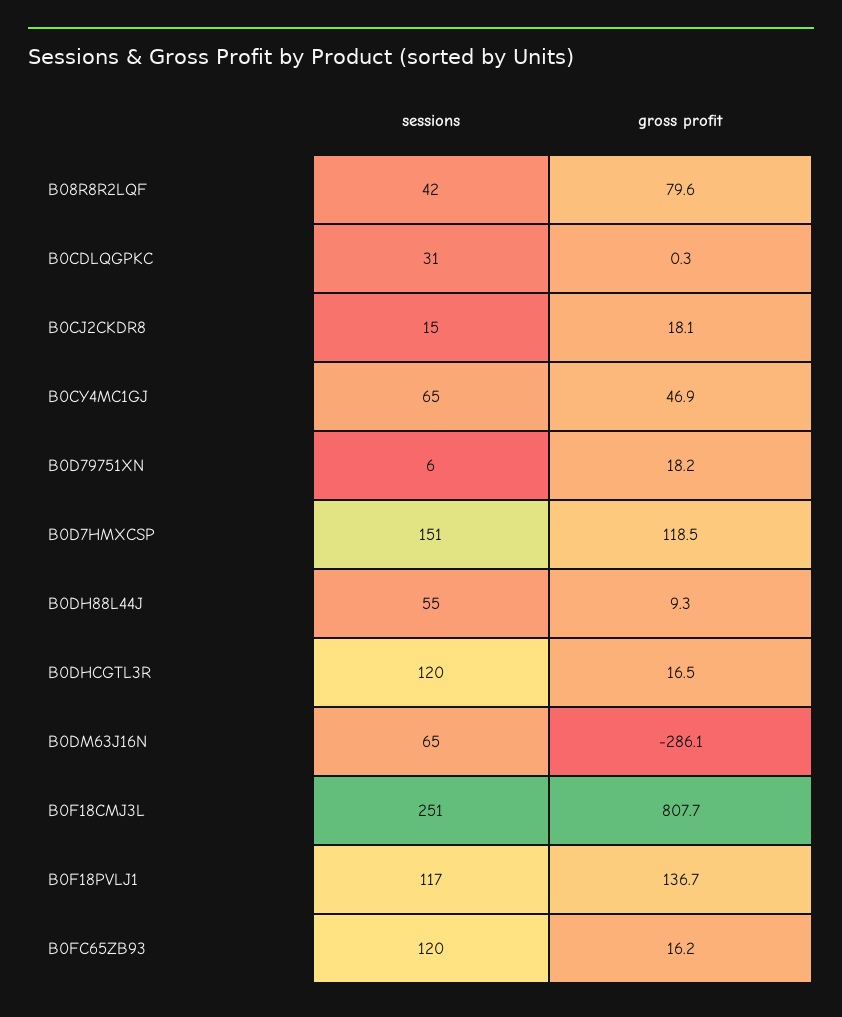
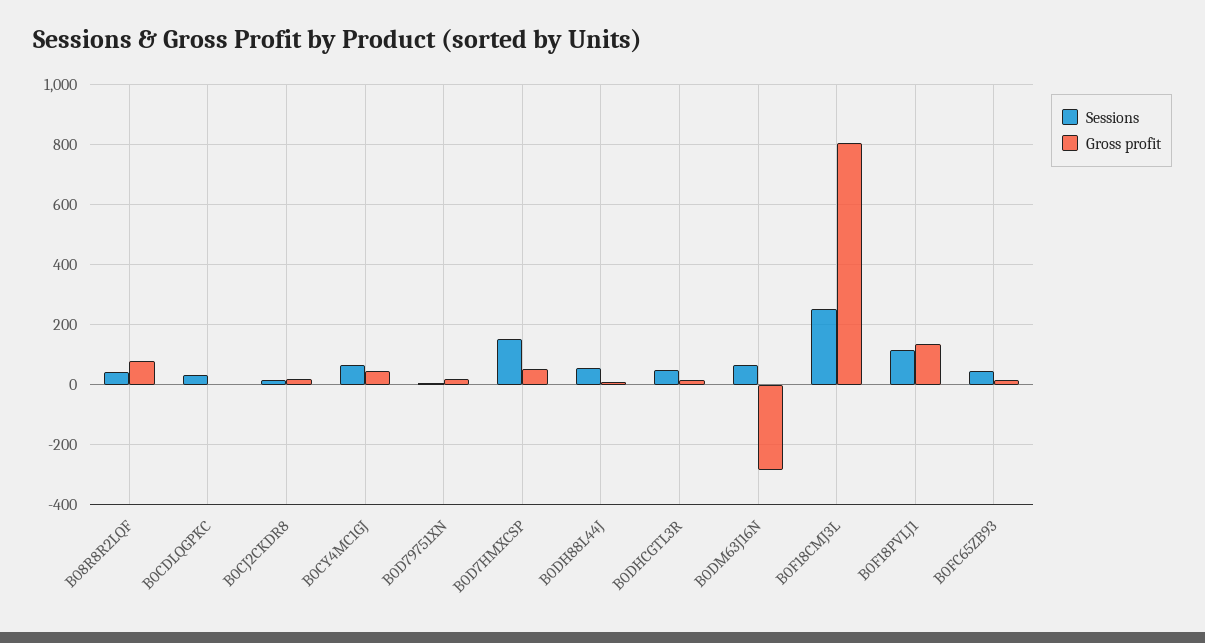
  {
    "sessions": {
      "B08R8R2LQF": 42,
      "B0CDLQGPKC": 31,
      "B0CJ2CKDR8": 15,
      "B0CY4MC1GJ": 65,
      "B0D79751XN": 6,
      "B0D7HMXCSP": 151,
      "B0DH88L44J": 55,
-     "B0DHCGTL3R": 120,
+     "B0DHCGTL3R": 50,
      "B0DM63J16N": 65,
      "B0F18CMJ3L": 251,
      "B0F18PVLJ1": 117,
-     "B0FC65ZB93": 120
+     "B0FC65ZB93": 50
    },
    "gross profit": {
      "B08R8R2LQF": 79.6,
      "B0CDLQGPKC": 0.3,
      "B0CJ2CKDR8": 18.1,
      "B0CY4MC1GJ": 46.9,
      "B0D79751XN": 18.2,
-     "B0D7HMXCSP": 118.5,
+     "B0D7HMXCSP": 50,
      "B0DH88L44J": 9.3,
      "B0DHCGTL3R": 16.5,
      "B0DM63J16N": -286.1,
      "B0F18CMJ3L": 807.7,
      "B0F18PVLJ1": 136.7,
      "B0FC65ZB93": 16.2
    }
  }

